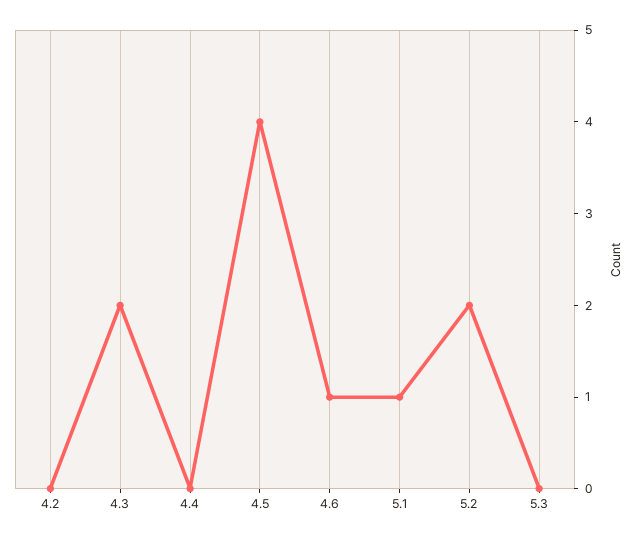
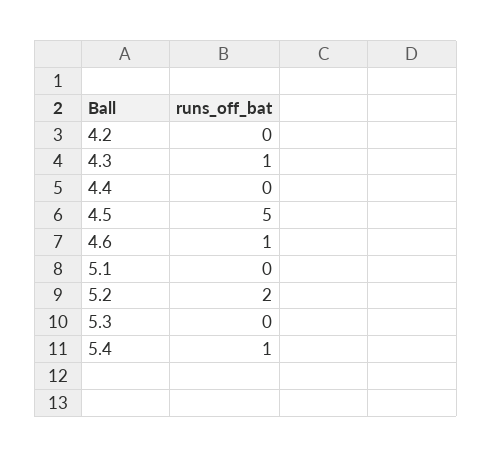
  {
    "4.2": 0,
-   "4.3": 2,
+   "4.3": 1,
    "4.4": 0,
-   "4.5": 4,
+   "4.5": 5,
    "4.6": 1,
-   "5.1": 1,
+   "5.1": 0,
    "5.2": 2,
-   "5.3": 0
+   "5.3": 0,
+   "5.4": 1
  }

